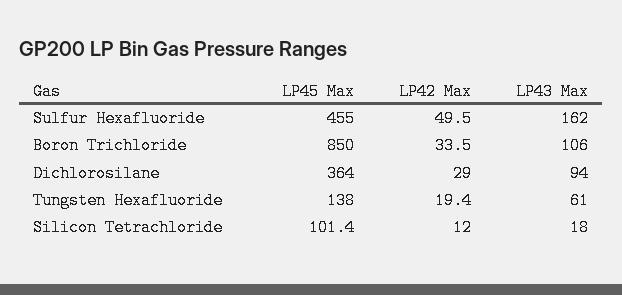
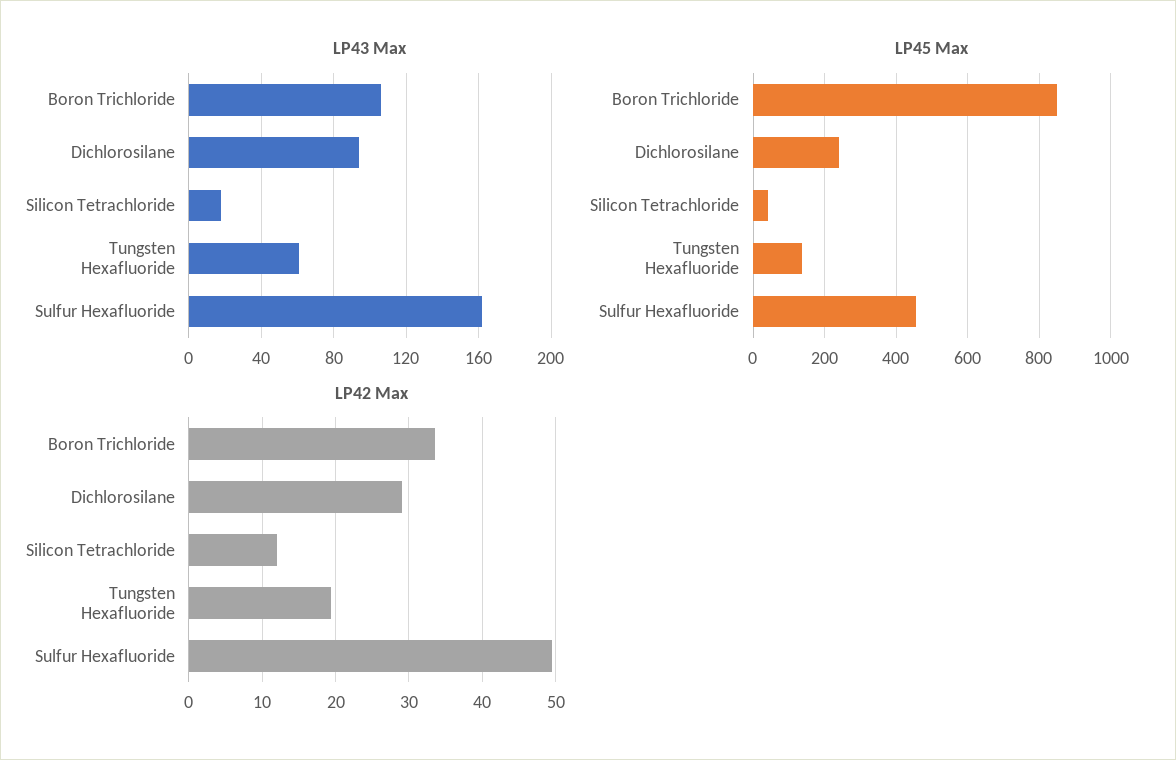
  {
    "LP45 Max": {
      "Sulfur Hexafluoride": 455,
      "Boron Trichloride": 850,
-     "Dichlorosilane": 364,
+     "Dichlorosilane": 240,
      "Tungsten Hexafluoride": 138,
-     "Silicon Tetrachloride": 101.4
+     "Silicon Tetrachloride": 40
    },
    "LP42 Max": {
      "Sulfur Hexafluoride": 49.5,
      "Boron Trichloride": 33.5,
      "Dichlorosilane": 29,
      "Tungsten Hexafluoride": 19.4,
      "Silicon Tetrachloride": 12
    },
    "LP43 Max": {
      "Sulfur Hexafluoride": 162,
      "Boron Trichloride": 106,
      "Dichlorosilane": 94,
      "Tungsten Hexafluoride": 61,
      "Silicon Tetrachloride": 18
    }
  }

